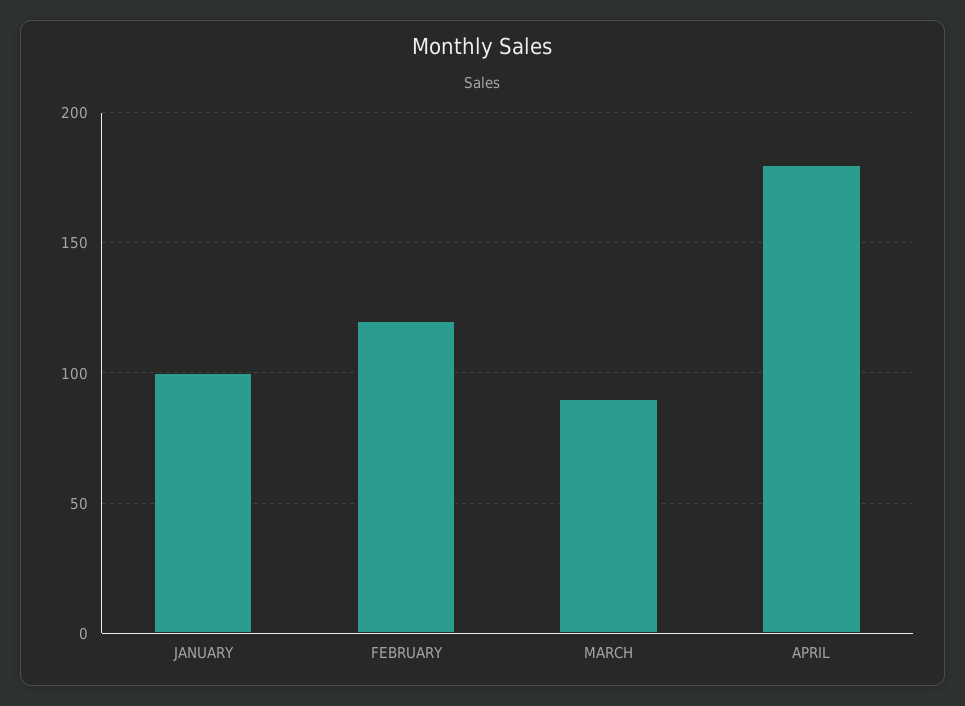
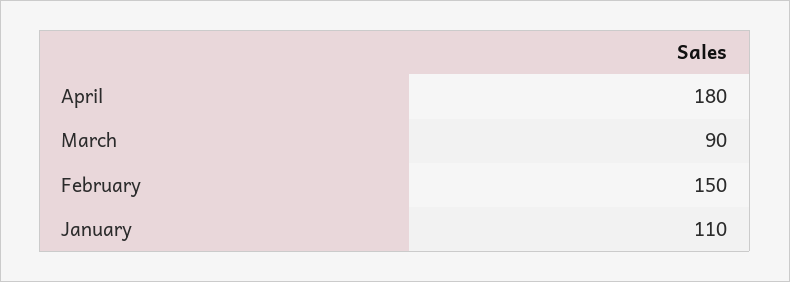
  {
-   "JANUARY": 100,
+   "JANUARY": 110,
-   "FEBRUARY": 120,
+   "FEBRUARY": 150,
    "MARCH": 90,
    "APRIL": 180
  }

